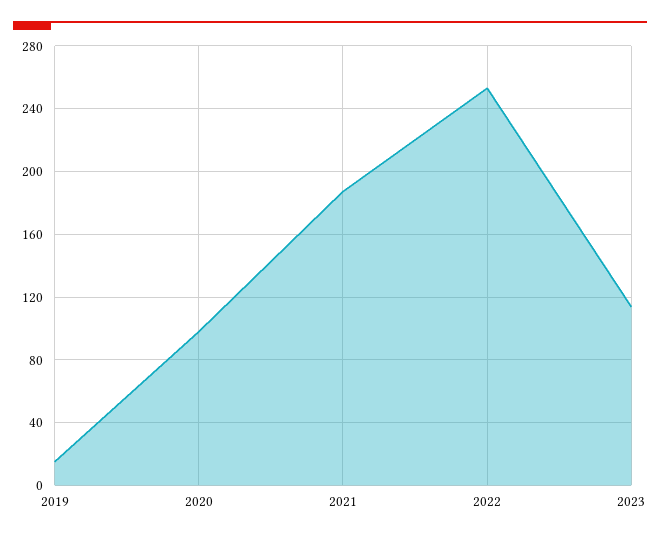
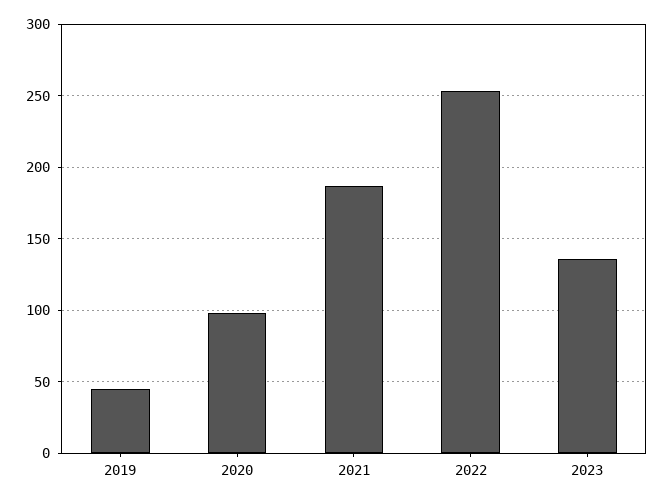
  {
-   "2019": 15,
+   "2019": 45,
    "2020": 100,
    "2021": 185,
    "2022": 255,
-   "2023": 115
+   "2023": 135
  }

